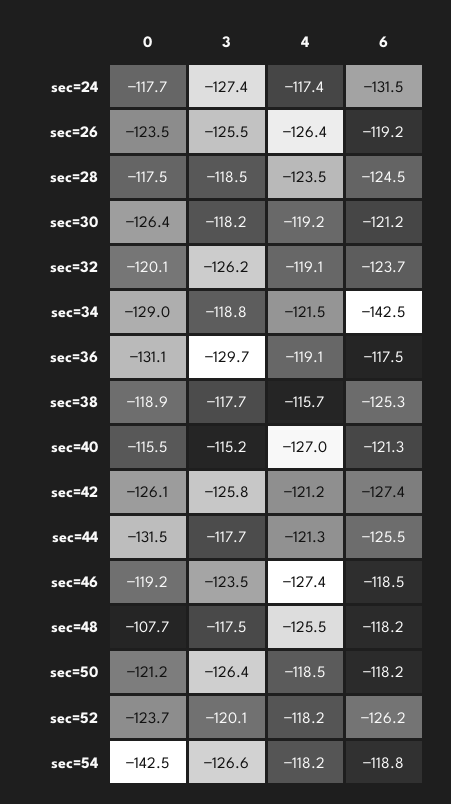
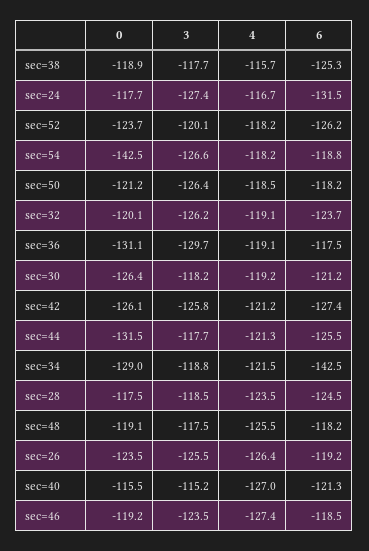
  {
    "0": {
      "sec=24": -117.7,
      "sec=26": -123.5,
      "sec=28": -117.5,
      "sec=30": -126.4,
      "sec=32": -120.1,
      "sec=34": -129,
      "sec=36": -131.1,
      "sec=38": -118.9,
      "sec=40": -115.5,
      "sec=42": -126.1,
      "sec=44": -131.5,
      "sec=46": -119.2,
-     "sec=48": -107.7,
+     "sec=48": -119.1,
      "sec=50": -121.2,
      "sec=52": -123.7,
      "sec=54": -142.5
    },
    "3": {
      "sec=24": -127.4,
      "sec=26": -125.5,
      "sec=28": -118.5,
      "sec=30": -118.2,
      "sec=32": -126.2,
      "sec=34": -118.8,
      "sec=36": -129.7,
      "sec=38": -117.7,
      "sec=40": -115.2,
      "sec=42": -125.8,
      "sec=44": -117.7,
      "sec=46": -123.5,
      "sec=48": -117.5,
      "sec=50": -126.4,
      "sec=52": -120.1,
      "sec=54": -126.6
    },
    "4": {
-     "sec=24": -117.4,
+     "sec=24": -116.7,
      "sec=26": -126.4,
      "sec=28": -123.5,
      "sec=30": -119.2,
      "sec=32": -119.1,
      "sec=34": -121.5,
      "sec=36": -119.1,
      "sec=38": -115.7,
      "sec=40": -127,
      "sec=42": -121.2,
      "sec=44": -121.3,
      "sec=46": -127.4,
      "sec=48": -125.5,
      "sec=50": -118.5,
      "sec=52": -118.2,
      "sec=54": -118.2
    },
    "6": {
      "sec=24": -131.5,
      "sec=26": -119.2,
      "sec=28": -124.5,
      "sec=30": -121.2,
      "sec=32": -123.7,
      "sec=34": -142.5,
      "sec=36": -117.5,
      "sec=38": -125.3,
      "sec=40": -121.3,
      "sec=42": -127.4,
      "sec=44": -125.5,
      "sec=46": -118.5,
      "sec=48": -118.2,
      "sec=50": -118.2,
      "sec=52": -126.2,
      "sec=54": -118.8
    }
  }

